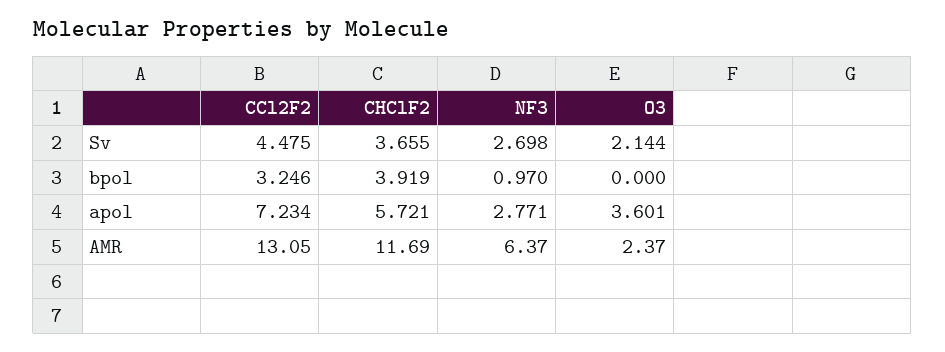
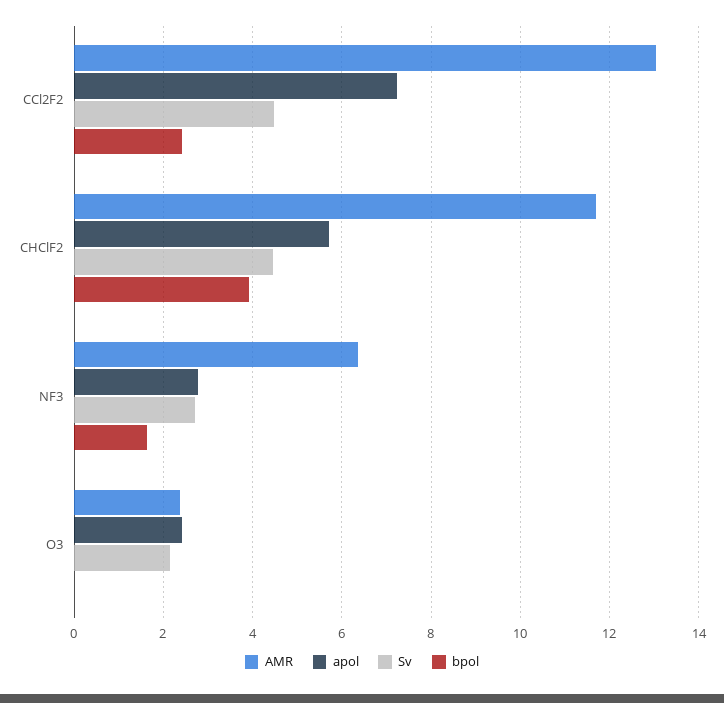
  {
    "Sv": {
      "CCl2F2": 4.475,
-     "CHClF2": 3.655,
+     "CHClF2": 4.4,
      "NF3": 2.698,
      "O3": 2.144
    },
    "bpol": {
-     "CCl2F2": 3.246,
+     "CCl2F2": 2.4,
      "CHClF2": 3.919,
-     "NF3": 0.97,
+     "NF3": 1.6,
      "O3": 0
    },
    "apol": {
      "CCl2F2": 7.234,
      "CHClF2": 5.721,
      "NF3": 2.771,
-     "O3": 3.601
+     "O3": 2.4
    },
    "AMR": {
      "CCl2F2": 13.05,
      "CHClF2": 11.69,
      "NF3": 6.37,
      "O3": 2.37
    }
  }

